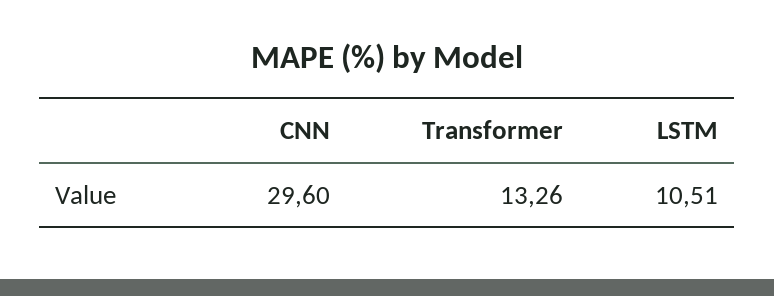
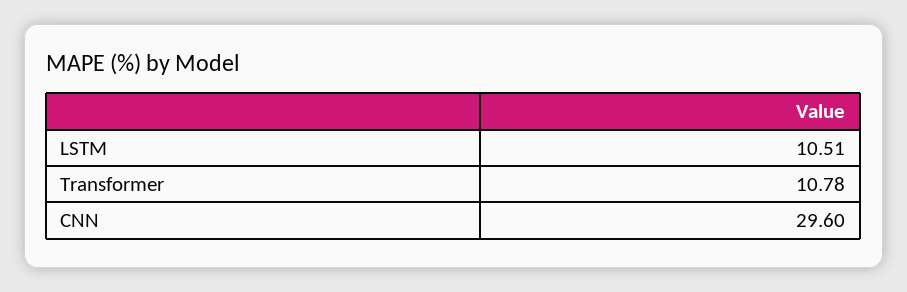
  {
    "CNN": 29.6,
-   "Transformer": 13.26,
+   "Transformer": 10.78,
    "LSTM": 10.51
  }

